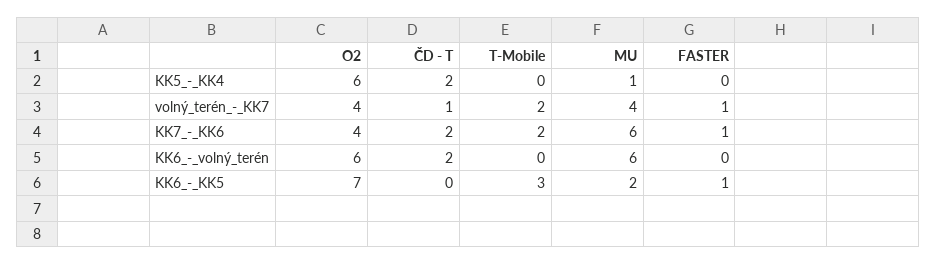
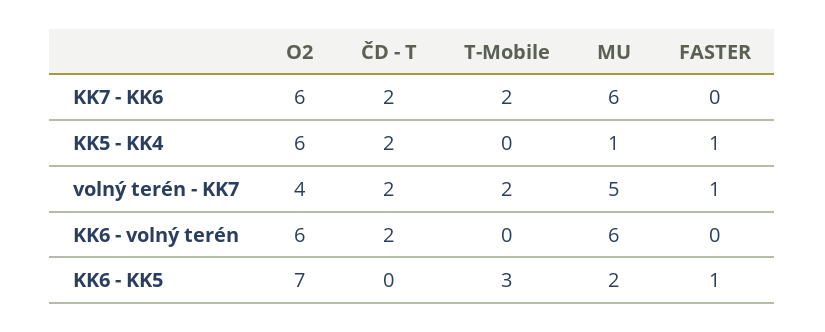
  {
    "O2": {
      "KK5_-_KK4": 6,
      "volný_terén_-_KK7": 4,
-     "KK7_-_KK6": 4,
+     "KK7_-_KK6": 6,
      "KK6_-_volný_terén": 6,
      "KK6_-_KK5": 7
    },
    "ČD - T": {
      "KK5_-_KK4": 2,
-     "volný_terén_-_KK7": 1,
+     "volný_terén_-_KK7": 2,
      "KK7_-_KK6": 2,
      "KK6_-_volný_terén": 2,
      "KK6_-_KK5": 0
    },
    "T-Mobile": {
      "KK5_-_KK4": 0,
      "volný_terén_-_KK7": 2,
      "KK7_-_KK6": 2,
      "KK6_-_volný_terén": 0,
      "KK6_-_KK5": 3
    },
    "MU": {
      "KK5_-_KK4": 1,
-     "volný_terén_-_KK7": 4,
+     "volný_terén_-_KK7": 5,
      "KK7_-_KK6": 6,
      "KK6_-_volný_terén": 6,
      "KK6_-_KK5": 2
    },
    "FASTER": {
-     "KK5_-_KK4": 0,
+     "KK5_-_KK4": 1,
      "volný_terén_-_KK7": 1,
-     "KK7_-_KK6": 1,
+     "KK7_-_KK6": 0,
      "KK6_-_volný_terén": 0,
      "KK6_-_KK5": 1
    }
  }

